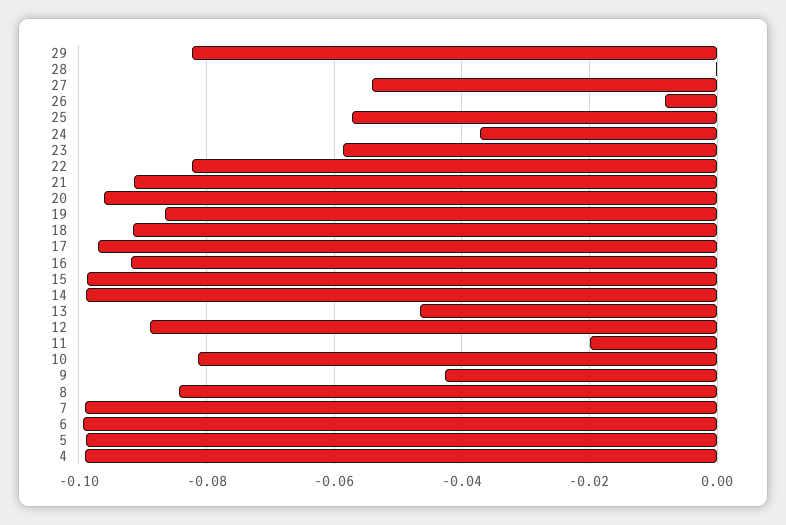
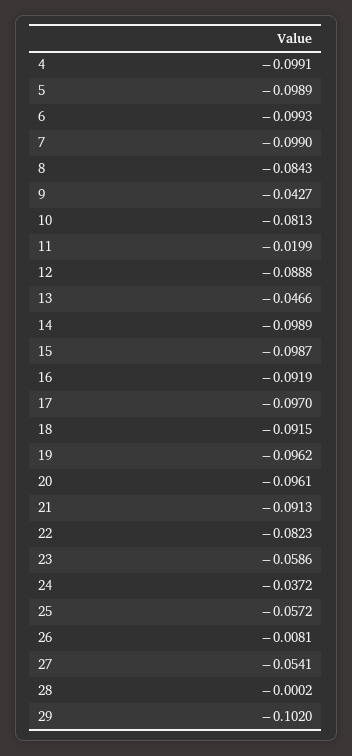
  {
-   "29": -0.082,
+   "29": -0.102,
    "28": -0.0002,
    "27": -0.0541,
    "26": -0.0081,
    "25": -0.0572,
    "24": -0.0372,
    "23": -0.0586,
    "22": -0.0823,
    "21": -0.0913,
    "20": -0.0961,
-   "19": -0.086,
+   "19": -0.0962,
    "18": -0.0915,
    "17": -0.097,
    "16": -0.0919,
    "15": -0.0987,
    "14": -0.0989,
    "13": -0.0466,
    "12": -0.0888,
    "11": -0.0199,
    "10": -0.0813,
    "9": -0.0427,
    "8": -0.0843,
    "7": -0.099,
    "6": -0.0993,
    "5": -0.0989,
    "4": -0.0991
  }

